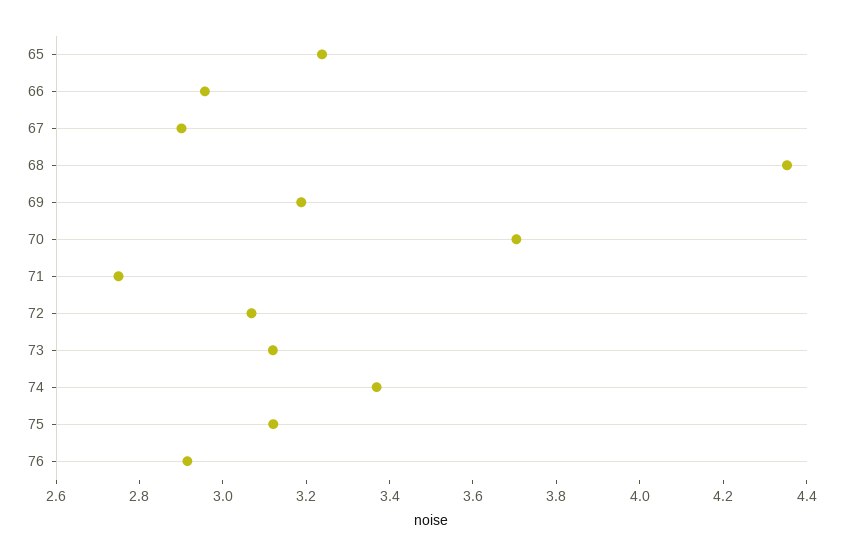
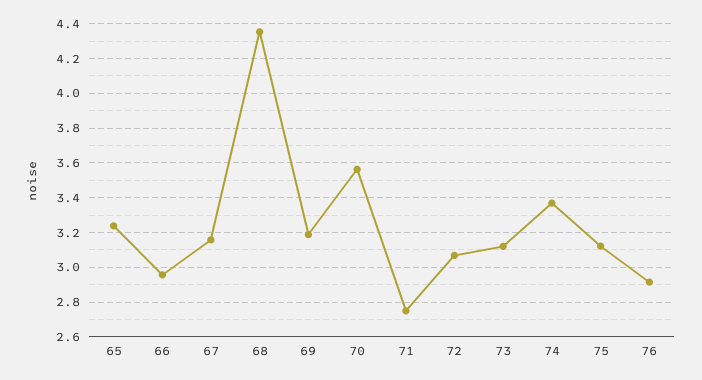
  {
    "65": 3.25,
    "66": 2.95,
-   "67": 2.9,
+   "67": 3.15,
    "68": 4.35,
    "69": 3.2,
-   "70": 3.7,
+   "70": 3.55,
    "71": 2.75,
    "72": 3.05,
    "73": 3.1,
    "74": 3.35,
    "75": 3.1,
    "76": 2.9
  }

